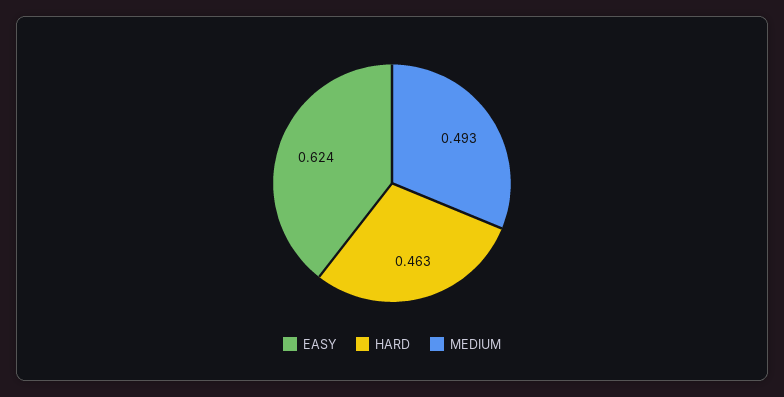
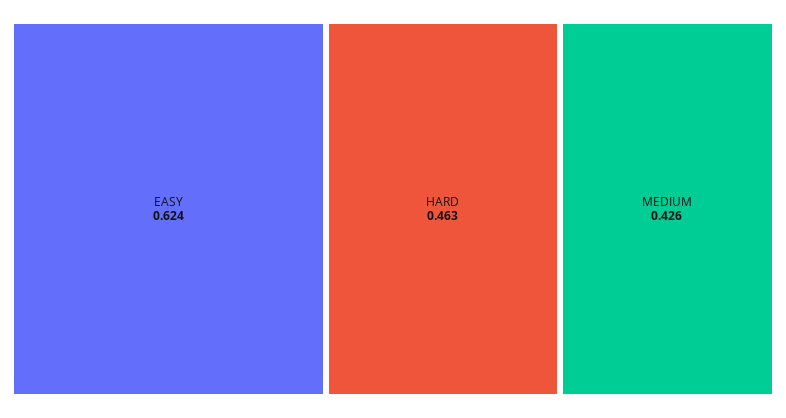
  {
    "EASY": 0.624,
    "HARD": 0.463,
-   "MEDIUM": 0.493
+   "MEDIUM": 0.426
  }

